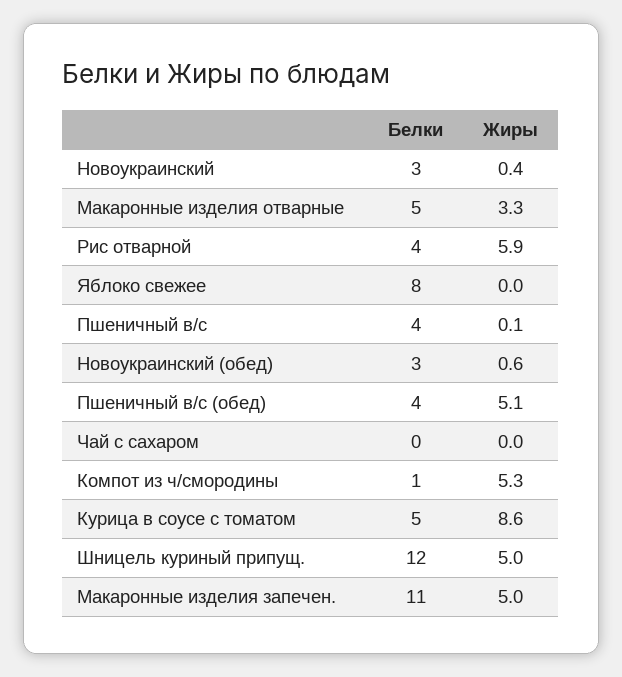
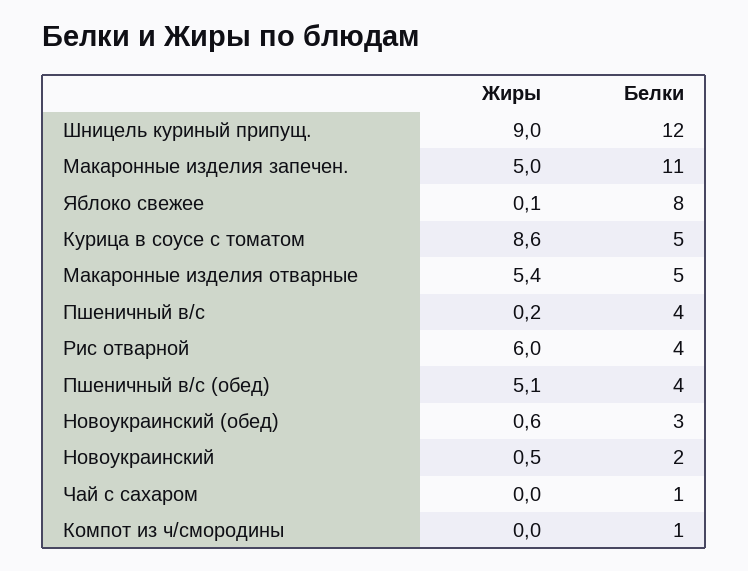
  {
    "Белки": {
-     "Новоукраинский": 3,
+     "Новоукраинский": 2,
      "Макаронные изделия отварные": 5,
      "Рис отварной": 4,
      "Яблоко свежее": 8,
      "Пшеничный в/с": 4,
      "Новоукраинский (обед)": 3,
      "Пшеничный в/с (обед)": 4,
-     "Чай с сахаром": 0,
+     "Чай с сахаром": 1,
      "Компот из ч/смородины": 1,
      "Курица в соусе с томатом": 5,
      "Шницель куриный припущ.": 12,
      "Макаронные изделия запечен.": 11
    },
    "Жиры": {
-     "Новоукраинский": 0.4,
+     "Новоукраинский": 0.5,
-     "Макаронные изделия отварные": 3.3,
+     "Макаронные изделия отварные": 5.4,
-     "Рис отварной": 5.9,
+     "Рис отварной": 6,
-     "Яблоко свежее": 0,
+     "Яблоко свежее": 0.1,
-     "Пшеничный в/с": 0.1,
+     "Пшеничный в/с": 0.2,
      "Новоукраинский (обед)": 0.6,
      "Пшеничный в/с (обед)": 5.1,
      "Чай с сахаром": 0,
-     "Компот из ч/смородины": 5.3,
+     "Компот из ч/смородины": 0,
      "Курица в соусе с томатом": 8.6,
-     "Шницель куриный припущ.": 5,
+     "Шницель куриный припущ.": 9,
      "Макаронные изделия запечен.": 5
    }
  }

